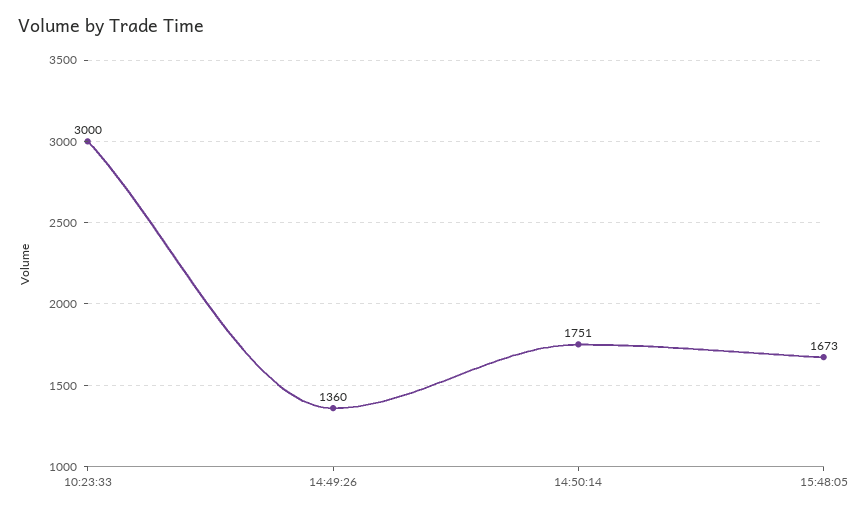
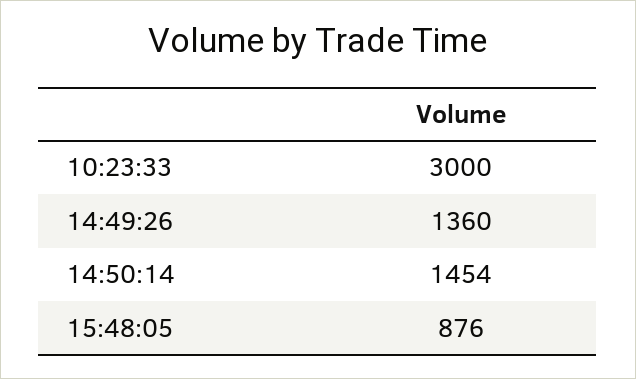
  {
    "10:23:33": 3000,
    "14:49:26": 1360,
-   "14:50:14": 1751,
+   "14:50:14": 1454,
-   "15:48:05": 1673
+   "15:48:05": 876
  }

